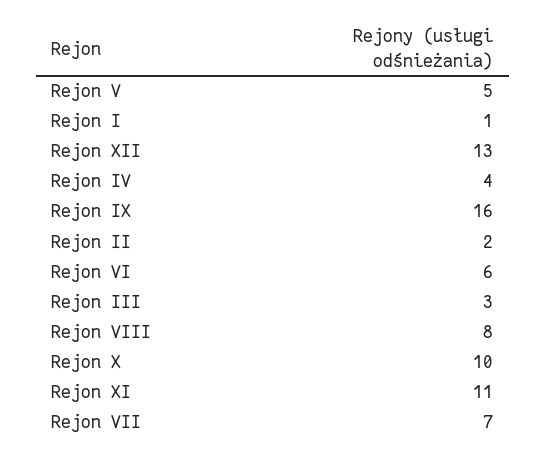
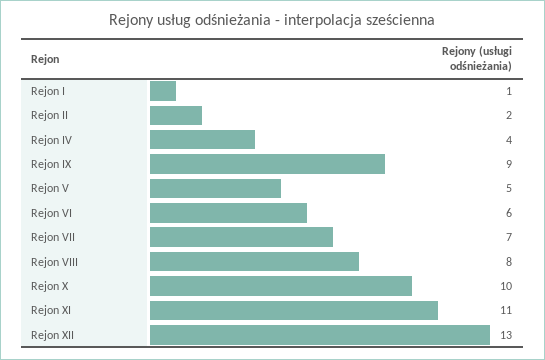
  {
    "Rejon V": 5,
    "Rejon I": 1,
    "Rejon XII": 13,
    "Rejon IV": 4,
-   "Rejon IX": 16,
+   "Rejon IX": 9,
    "Rejon II": 2,
    "Rejon VI": 6,
-   "Rejon III": 3,
    "Rejon VIII": 8,
    "Rejon X": 10,
    "Rejon XI": 11,
    "Rejon VII": 7
  }

